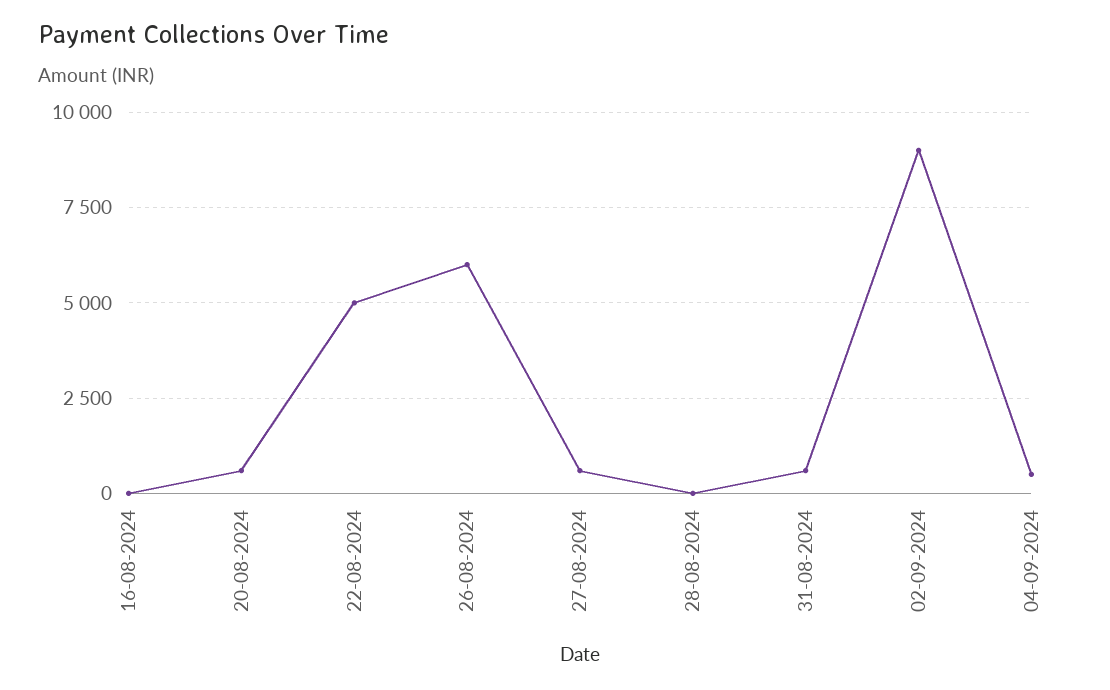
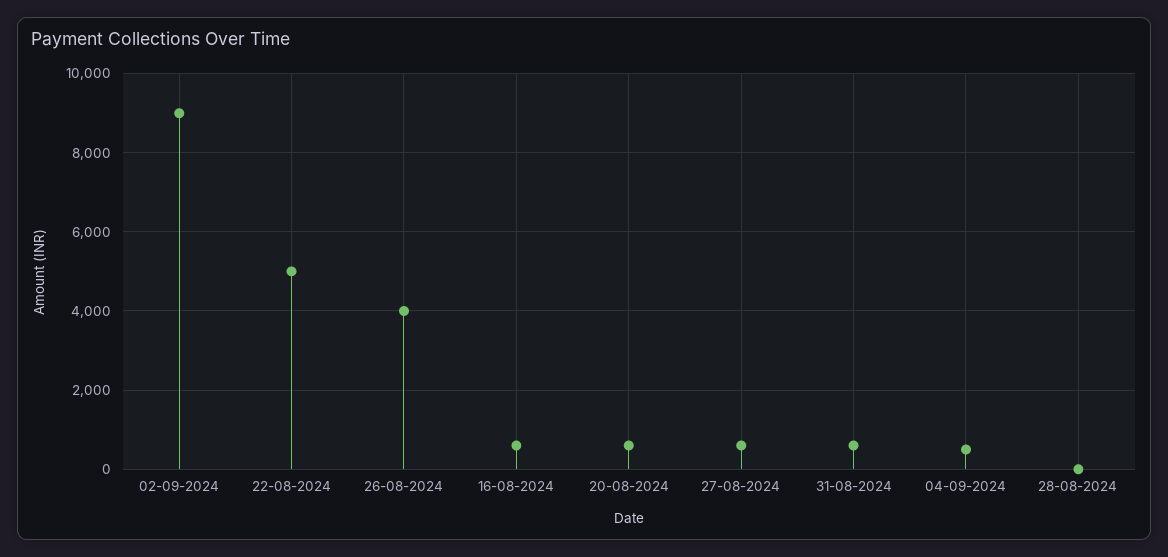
  {
-   "16-08-2024": 0,
+   "16-08-2024": 600,
    "20-08-2024": 600,
    "22-08-2024": 5000,
-   "26-08-2024": 6000,
+   "26-08-2024": 4000,
    "27-08-2024": 600,
    "28-08-2024": 0,
    "31-08-2024": 600,
    "02-09-2024": 9000,
    "04-09-2024": 600
  }

